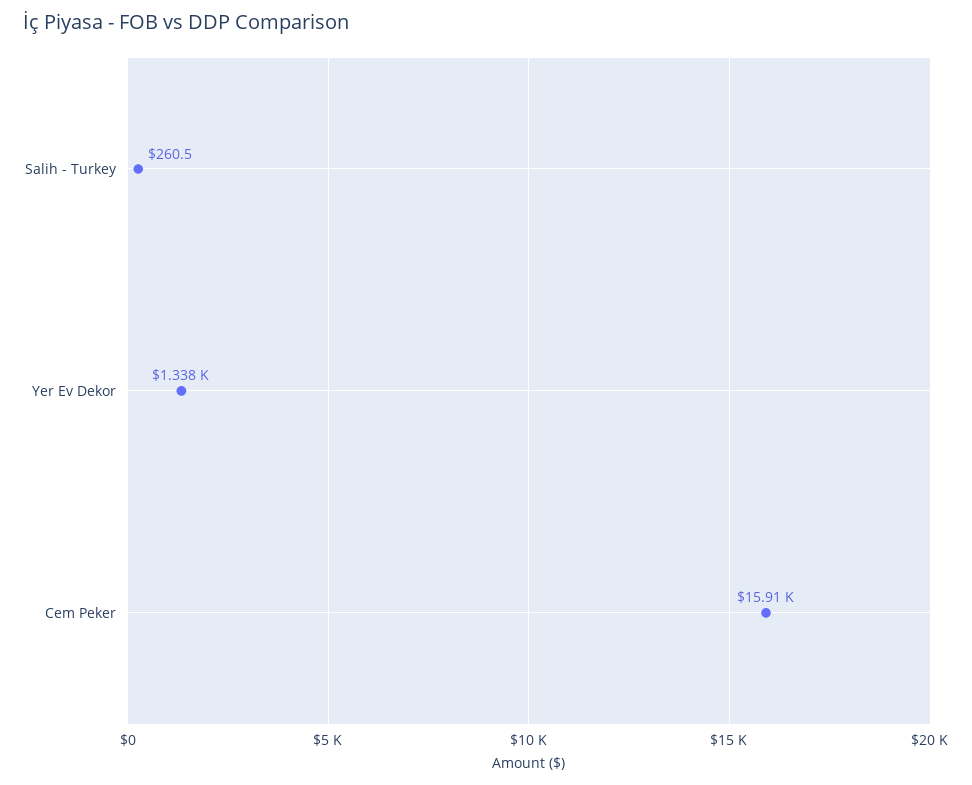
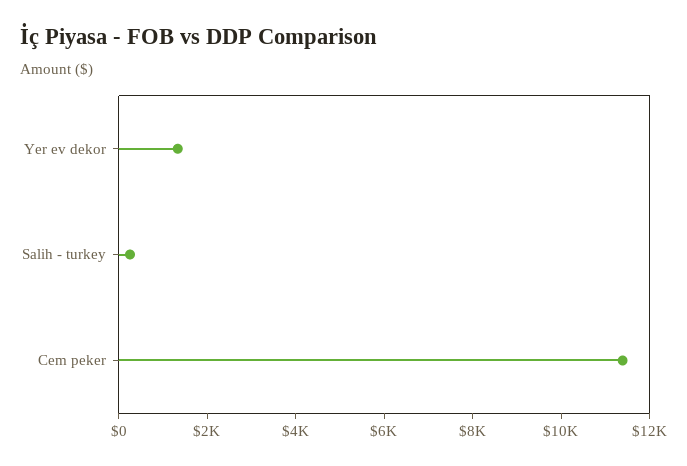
  {
    "Salih - Turkey": 260.5,
    "Yer Ev Dekor": 1338,
-   "Cem Peker": 15910
+   "Cem Peker": 11500
  }

